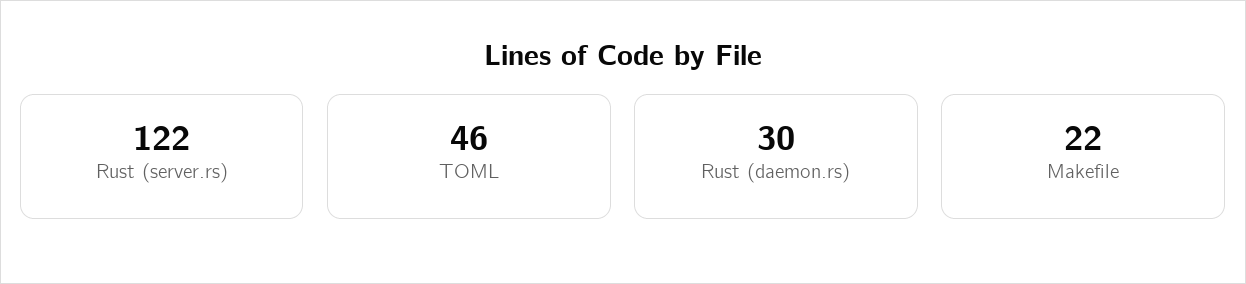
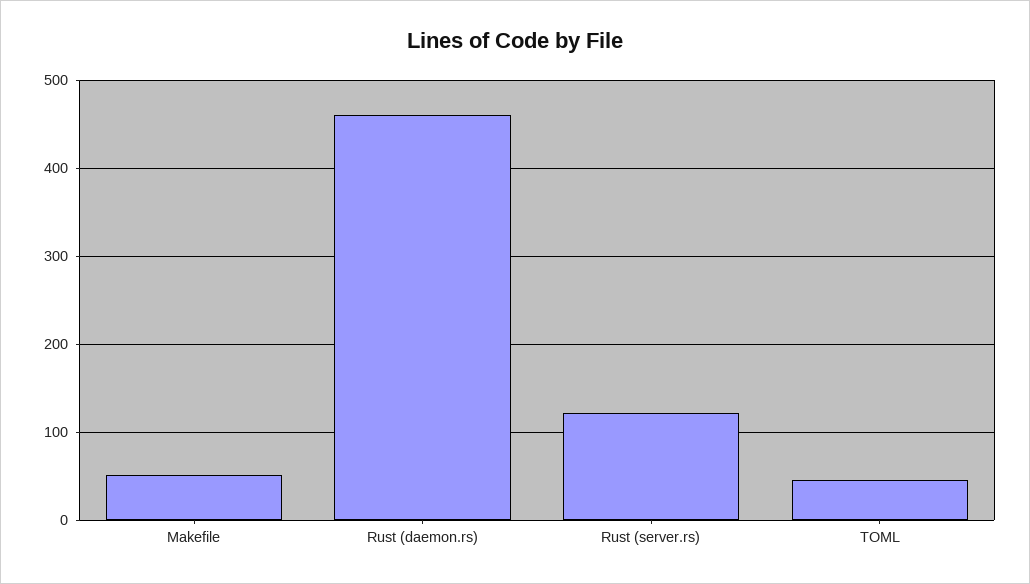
  {
    "Rust (server.rs)": 122,
    "TOML": 46,
-   "Rust (daemon.rs)": 30,
+   "Rust (daemon.rs)": 460,
-   "Makefile": 22
+   "Makefile": 50
  }

